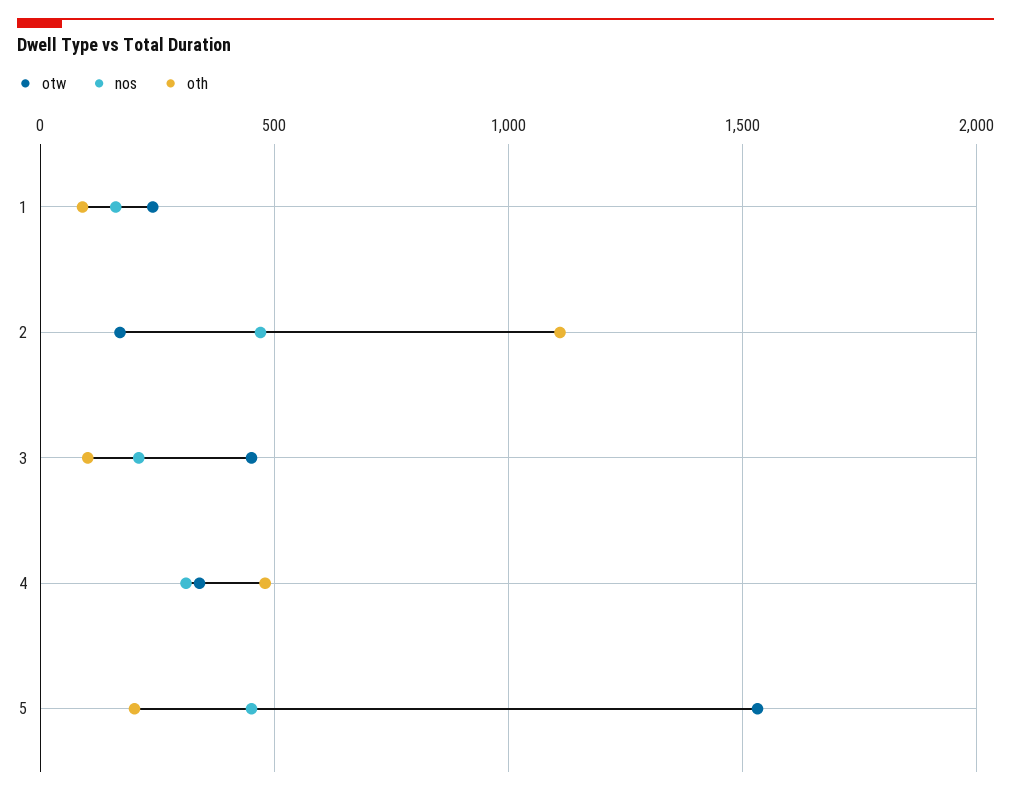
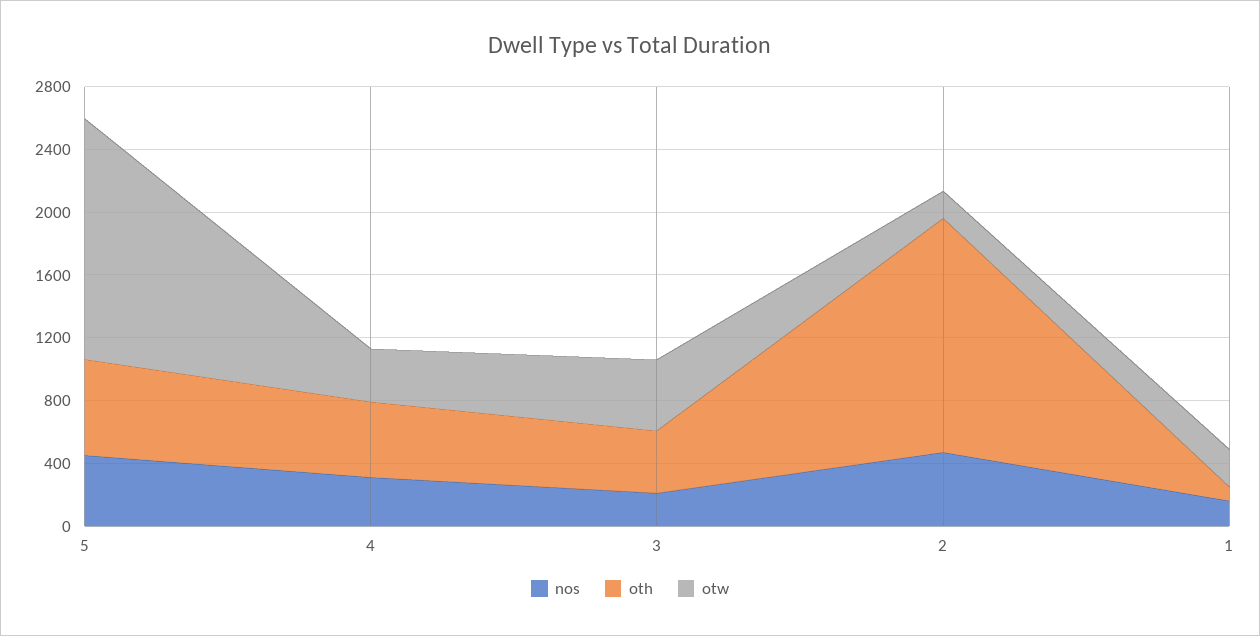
  {
    "otw": {
      "1": 250,
      "2": 150,
      "3": 450,
      "4": 350,
      "5": 1550
    },
    "nos": {
      "1": 150,
      "2": 450,
      "3": 200,
      "4": 300,
      "5": 450
    },
    "oth": {
      "1": 100,
-     "2": 1100,
+     "2": 1500,
-     "3": 100,
+     "3": 400,
      "4": 500,
-     "5": 200
+     "5": 600
    }
  }

